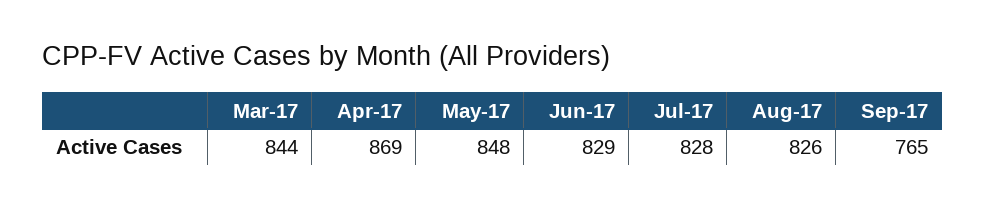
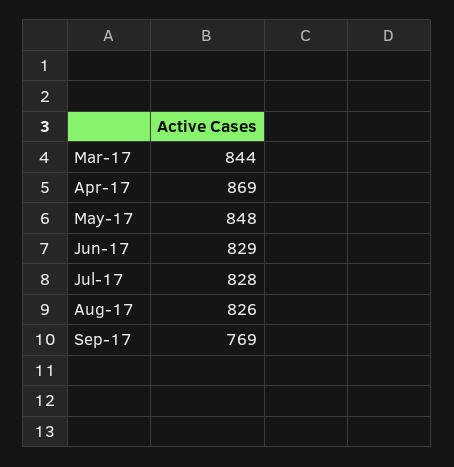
  {
    "Mar-17": 844,
    "Apr-17": 869,
    "May-17": 848,
    "Jun-17": 829,
    "Jul-17": 828,
    "Aug-17": 826,
-   "Sep-17": 765
+   "Sep-17": 769
  }

